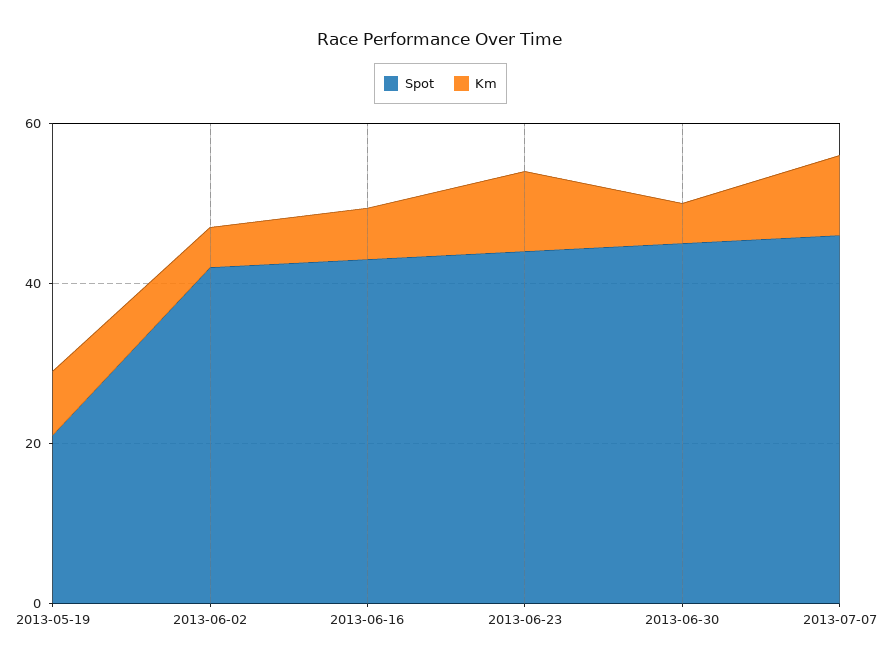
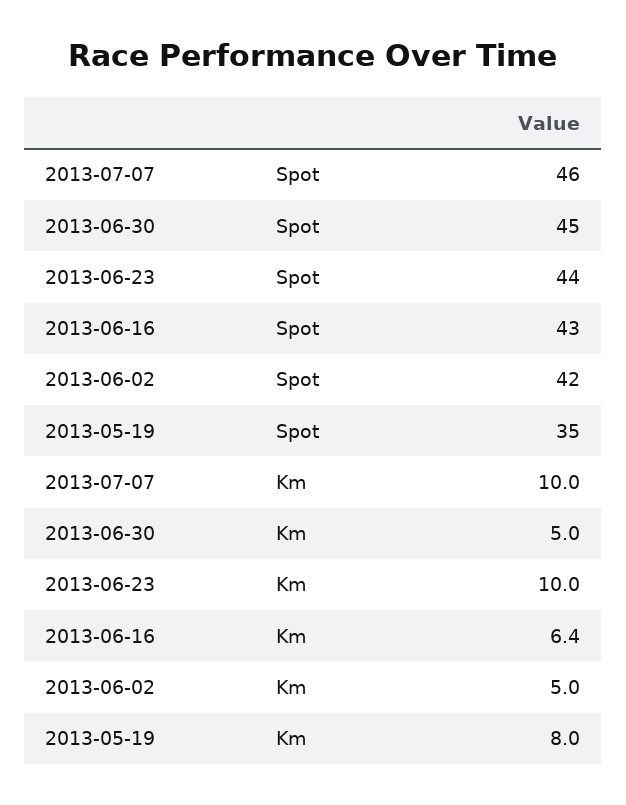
  {
    "Spot": {
-     "2013-05-19": 20,
+     "2013-05-19": 35,
      "2013-06-02": 42,
      "2013-06-16": 43,
      "2013-06-23": 44,
      "2013-06-30": 45,
      "2013-07-07": 46
    },
    "Km": {
      "2013-05-19": 8,
      "2013-06-02": 5,
      "2013-06-16": 6.4,
      "2013-06-23": 10,
      "2013-06-30": 5,
      "2013-07-07": 10
    }
  }

